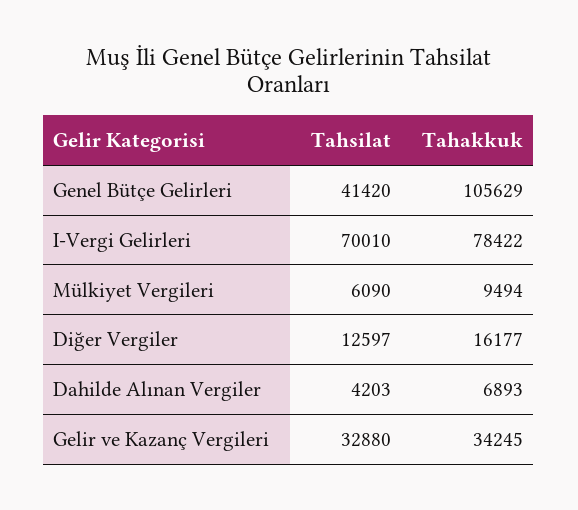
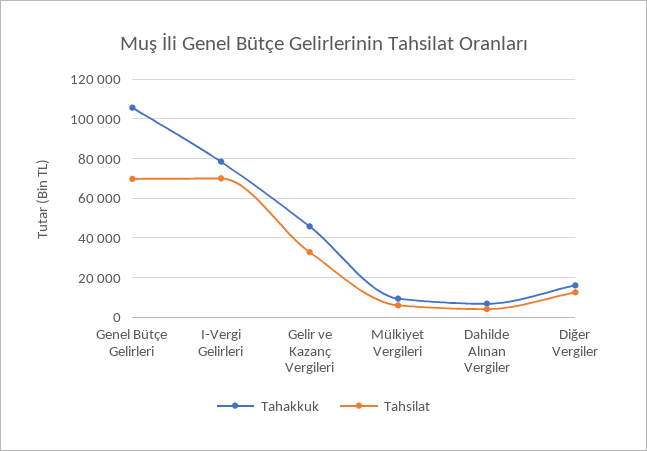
  {
    "Tahsilat": {
-     "Genel Bütçe Gelirleri": 41420,
+     "Genel Bütçe Gelirleri": 70000,
      "I-Vergi Gelirleri": 70010,
      "Mülkiyet Vergileri": 6090,
      "Diğer Vergiler": 12597,
      "Dahilde Alınan Vergiler": 4203,
      "Gelir ve Kazanç Vergileri": 32880
    },
    "Tahakkuk": {
      "Genel Bütçe Gelirleri": 105629,
      "I-Vergi Gelirleri": 78422,
      "Mülkiyet Vergileri": 9494,
      "Diğer Vergiler": 16177,
      "Dahilde Alınan Vergiler": 6893,
-     "Gelir ve Kazanç Vergileri": 34245
+     "Gelir ve Kazanç Vergileri": 45000
    }
  }

